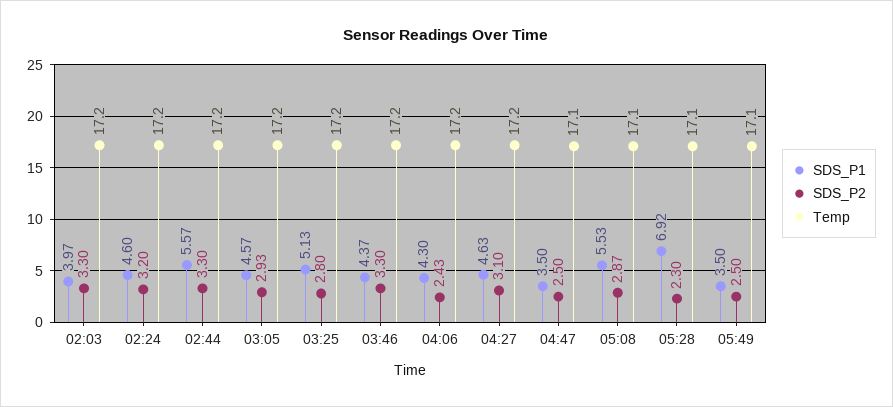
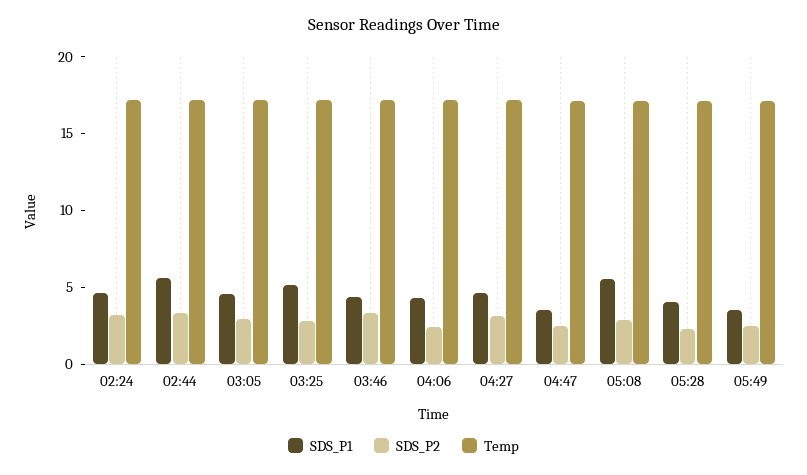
  {
    "SDS_P1": {
-     "02:03": 3.97,
      "02:24": 4.6,
      "02:44": 5.57,
      "03:05": 4.57,
      "03:25": 5.13,
      "03:46": 4.37,
      "04:06": 4.3,
      "04:27": 4.63,
      "04:47": 3.5,
      "05:08": 5.53,
-     "05:28": 6.92,
+     "05:28": 4,
      "05:49": 3.5
    },
    "SDS_P2": {
-     "02:03": 3.3,
      "02:24": 3.2,
      "02:44": 3.3,
      "03:05": 2.93,
      "03:25": 2.8,
      "03:46": 3.3,
      "04:06": 2.43,
      "04:27": 3.1,
      "04:47": 2.5,
      "05:08": 2.87,
      "05:28": 2.3,
      "05:49": 2.5
    },
    "Temp": {
-     "02:03": 17.2,
      "02:24": 17.2,
      "02:44": 17.2,
      "03:05": 17.2,
      "03:25": 17.2,
      "03:46": 17.2,
      "04:06": 17.2,
      "04:27": 17.2,
      "04:47": 17.1,
      "05:08": 17.1,
      "05:28": 17.1,
      "05:49": 17.1
    }
  }

